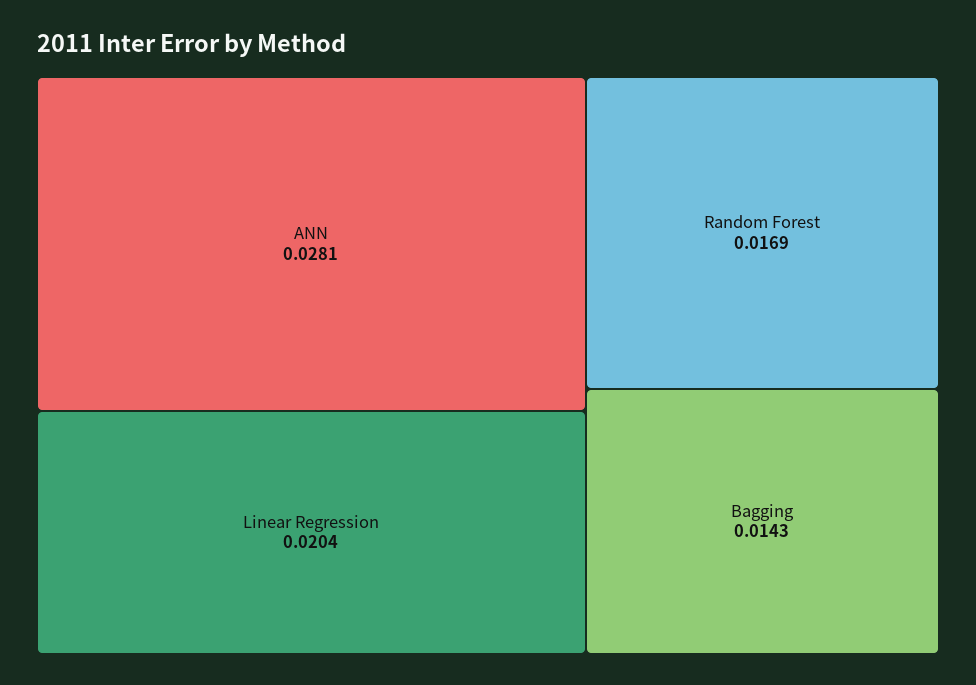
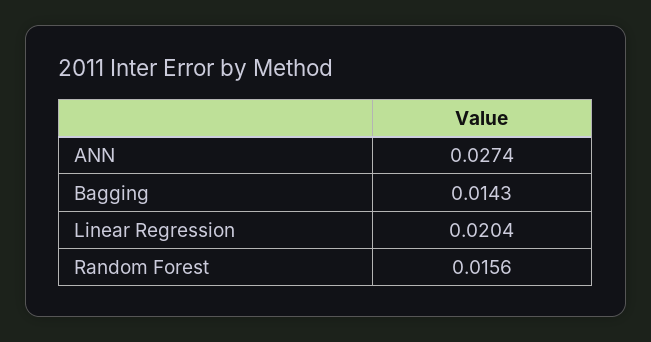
  {
-   "ANN": 0.0281,
+   "ANN": 0.0274,
    "Linear Regression": 0.0204,
-   "Random Forest": 0.0169,
+   "Random Forest": 0.0156,
    "Bagging": 0.0143
  }

